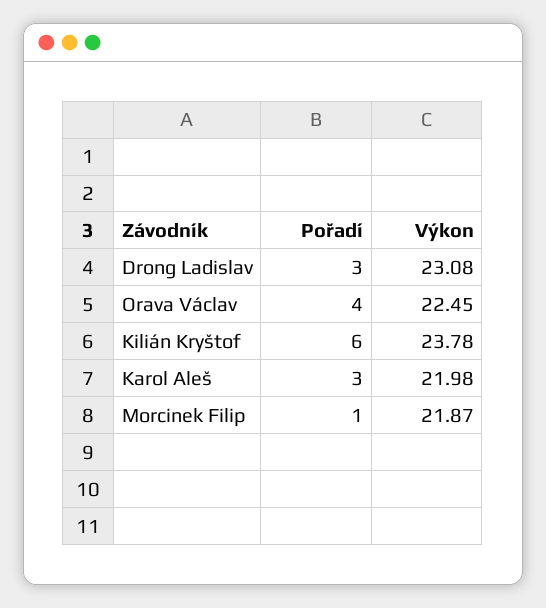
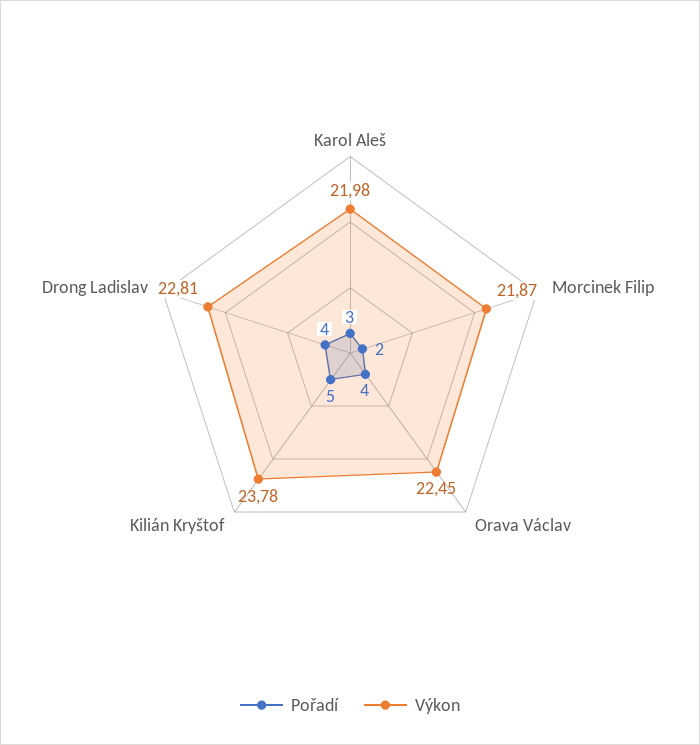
  {
    "Pořadí": {
-     "Drong Ladislav": 3,
+     "Drong Ladislav": 4,
      "Orava Václav": 4,
-     "Kilián Kryštof": 6,
+     "Kilián Kryštof": 5,
      "Karol Aleš": 3,
-     "Morcinek Filip": 1
+     "Morcinek Filip": 2
    },
    "Výkon": {
-     "Drong Ladislav": 23.08,
+     "Drong Ladislav": 22.81,
      "Orava Václav": 22.45,
      "Kilián Kryštof": 23.78,
      "Karol Aleš": 21.98,
      "Morcinek Filip": 21.87
    }
  }

